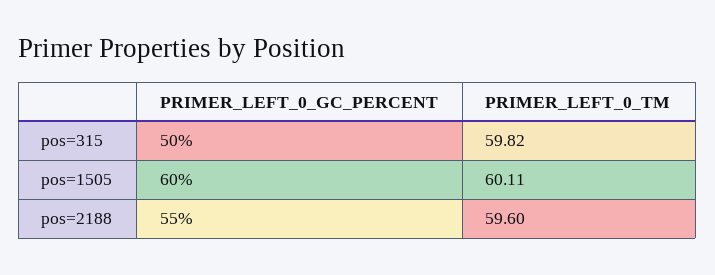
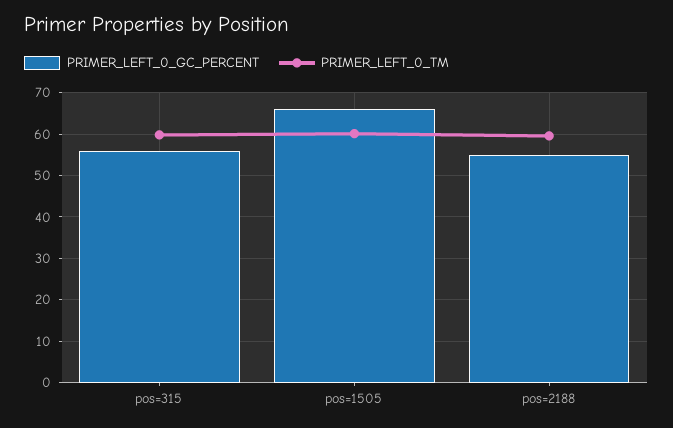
  {
    "PRIMER_LEFT_0_GC_PERCENT": {
-     "pos=315": 50,
+     "pos=315": 56,
-     "pos=1505": 60,
+     "pos=1505": 66,
      "pos=2188": 55
    },
    "PRIMER_LEFT_0_TM": {
      "pos=315": 59.82,
      "pos=1505": 60.11,
      "pos=2188": 59.6
    }
  }

